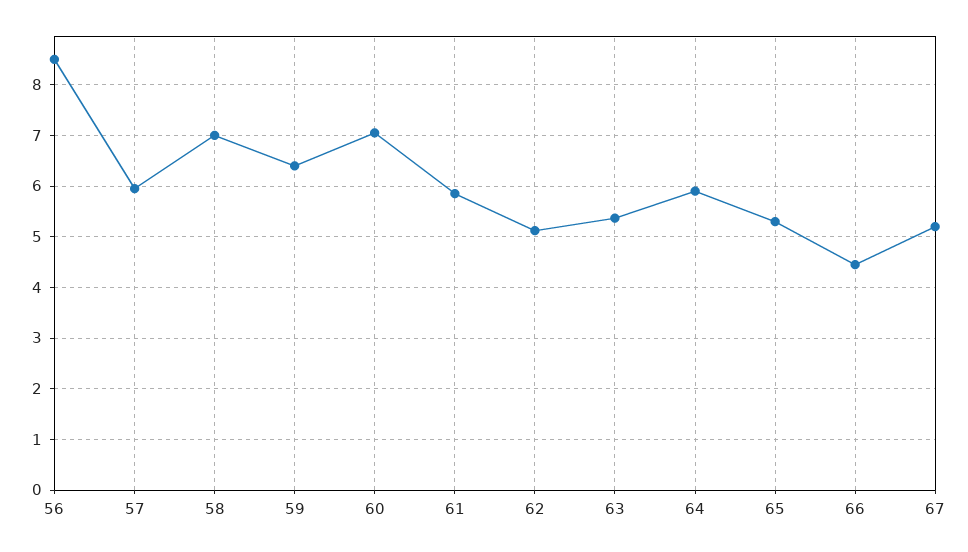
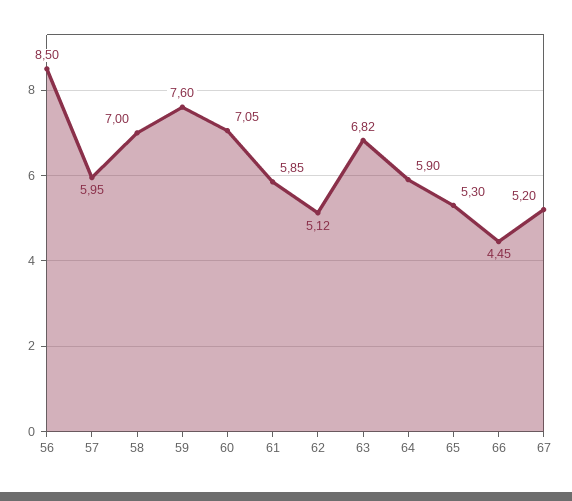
  {
    "56": 8.5,
    "57": 5.95,
    "58": 7,
-   "59": 6.4,
+   "59": 7.6,
    "60": 7.05,
    "61": 5.85,
    "62": 5.12,
-   "63": 5.4,
+   "63": 6.82,
    "64": 5.9,
    "65": 5.3,
    "66": 4.45,
    "67": 5.2
  }

